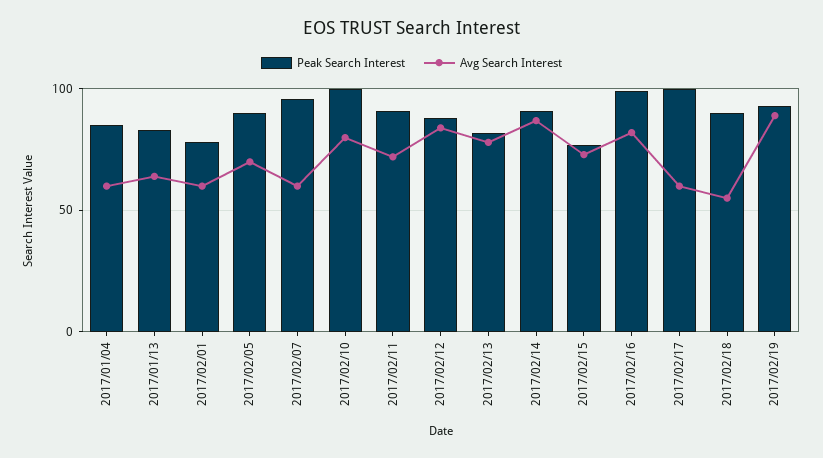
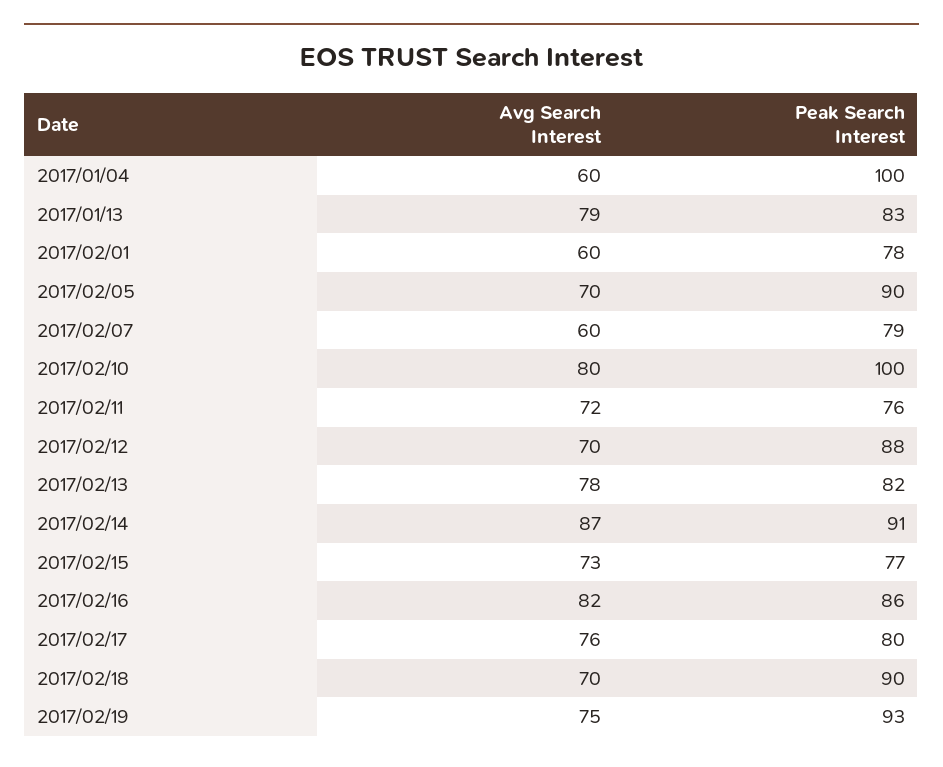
  {
    "Peak Search Interest": {
-     "2017/01/04": 85,
+     "2017/01/04": 100,
      "2017/01/13": 83,
      "2017/02/01": 78,
      "2017/02/05": 90,
-     "2017/02/07": 95,
+     "2017/02/07": 79,
      "2017/02/10": 100,
-     "2017/02/11": 90,
+     "2017/02/11": 76,
      "2017/02/12": 88,
      "2017/02/13": 82,
      "2017/02/14": 91,
      "2017/02/15": 77,
-     "2017/02/16": 100,
+     "2017/02/16": 86,
-     "2017/02/17": 100,
+     "2017/02/17": 80,
      "2017/02/18": 90,
      "2017/02/19": 93
    },
    "Avg Search Interest": {
      "2017/01/04": 60,
-     "2017/01/13": 65,
+     "2017/01/13": 79,
      "2017/02/01": 60,
      "2017/02/05": 70,
      "2017/02/07": 60,
      "2017/02/10": 80,
      "2017/02/11": 72,
-     "2017/02/12": 85,
+     "2017/02/12": 70,
      "2017/02/13": 78,
      "2017/02/14": 87,
      "2017/02/15": 73,
      "2017/02/16": 82,
-     "2017/02/17": 60,
+     "2017/02/17": 76,
-     "2017/02/18": 55,
+     "2017/02/18": 70,
-     "2017/02/19": 90
+     "2017/02/19": 75
    }
  }

